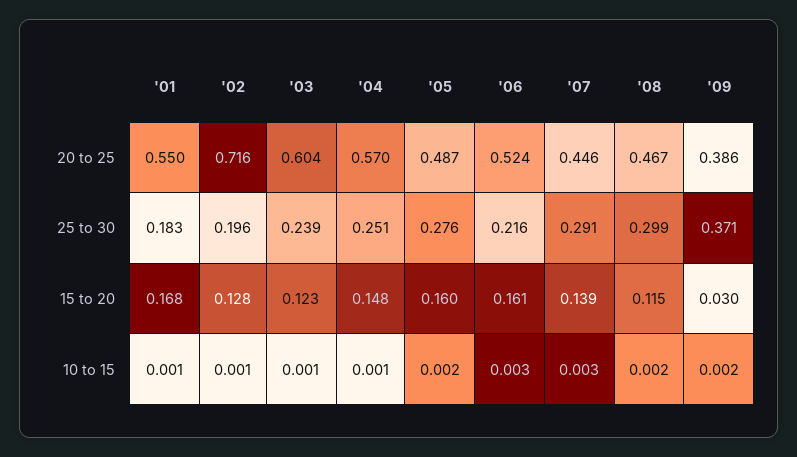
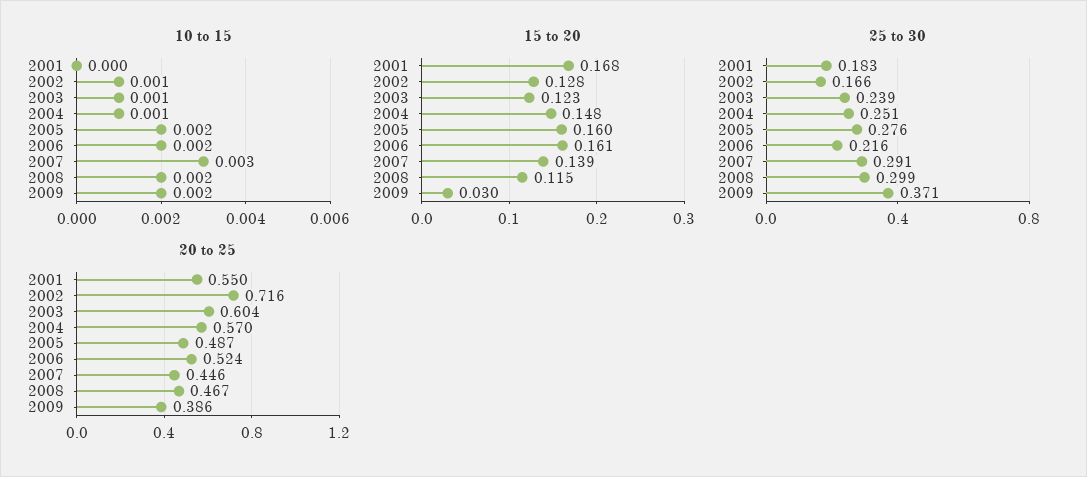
  {
    "20 to 25": {
      "'01": 0.55,
      "'02": 0.716,
      "'03": 0.604,
      "'04": 0.57,
      "'05": 0.487,
      "'06": 0.524,
      "'07": 0.446,
      "'08": 0.467,
      "'09": 0.386
    },
    "25 to 30": {
      "'01": 0.183,
-     "'02": 0.196,
+     "'02": 0.166,
      "'03": 0.239,
      "'04": 0.251,
      "'05": 0.276,
      "'06": 0.216,
      "'07": 0.291,
      "'08": 0.299,
      "'09": 0.371
    },
    "15 to 20": {
      "'01": 0.168,
      "'02": 0.128,
      "'03": 0.123,
      "'04": 0.148,
      "'05": 0.16,
      "'06": 0.161,
      "'07": 0.139,
      "'08": 0.115,
      "'09": 0.03
    },
    "10 to 15": {
-     "'01": 0.001,
+     "'01": 0,
      "'02": 0.001,
      "'03": 0.001,
      "'04": 0.001,
      "'05": 0.002,
-     "'06": 0.003,
+     "'06": 0.002,
      "'07": 0.003,
      "'08": 0.002,
      "'09": 0.002
    }
  }

